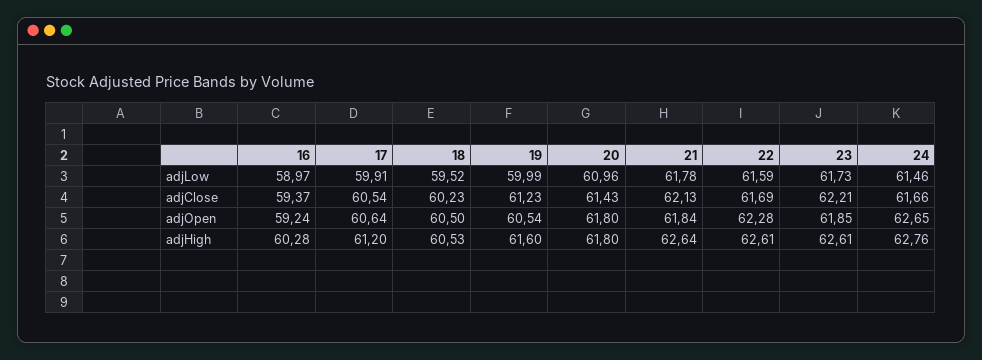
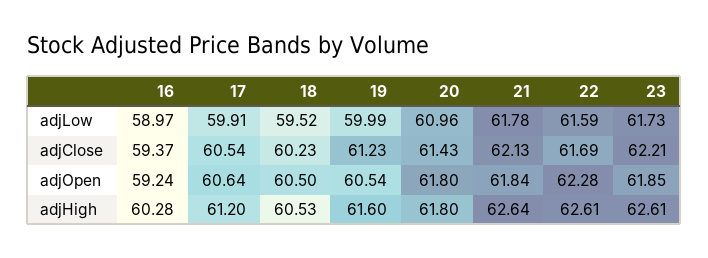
  {
    "16": {
      "adjLow": 58.97,
      "adjClose": 59.37,
      "adjOpen": 59.24,
      "adjHigh": 60.28
    },
    "17": {
      "adjLow": 59.91,
      "adjClose": 60.54,
      "adjOpen": 60.64,
      "adjHigh": 61.2
    },
    "18": {
      "adjLow": 59.52,
      "adjClose": 60.23,
      "adjOpen": 60.5,
      "adjHigh": 60.53
    },
    "19": {
      "adjLow": 59.99,
      "adjClose": 61.23,
      "adjOpen": 60.54,
      "adjHigh": 61.6
    },
    "20": {
      "adjLow": 60.96,
      "adjClose": 61.43,
      "adjOpen": 61.8,
      "adjHigh": 61.8
    },
    "21": {
      "adjLow": 61.78,
      "adjClose": 62.13,
      "adjOpen": 61.84,
      "adjHigh": 62.64
    },
    "22": {
      "adjLow": 61.59,
      "adjClose": 61.69,
      "adjOpen": 62.28,
      "adjHigh": 62.61
    },
    "23": {
      "adjLow": 61.73,
      "adjClose": 62.21,
      "adjOpen": 61.85,
      "adjHigh": 62.61
-   },
+   }
-   "24": {
-     "adjLow": 61.46,
-     "adjClose": 61.66,
-     "adjOpen": 62.65,
-     "adjHigh": 62.76
-   }
  }

